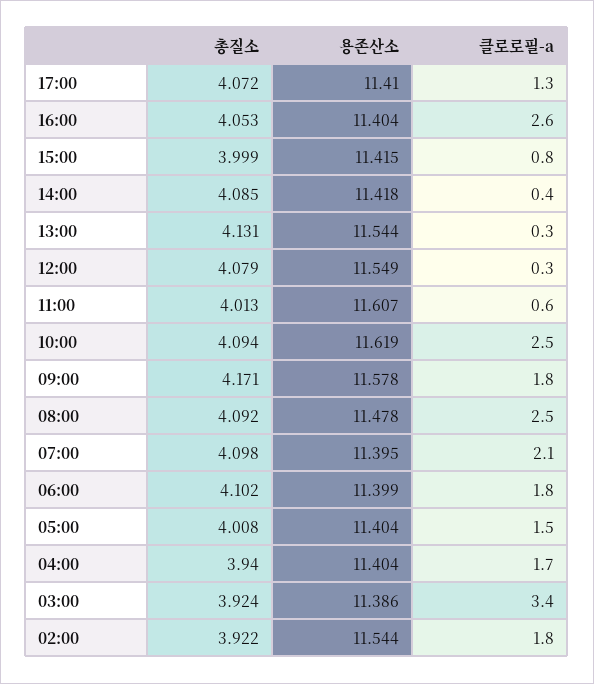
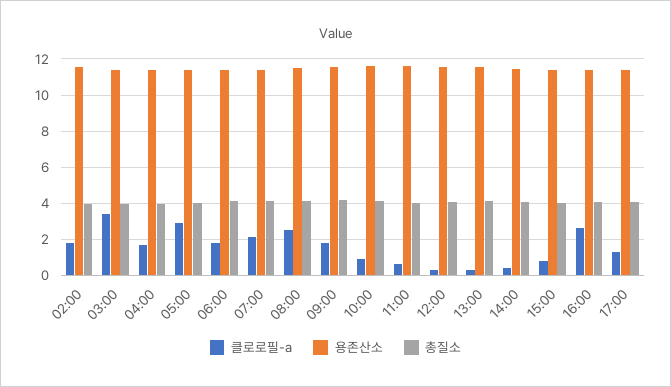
  {
    "총질소": {
      "17:00": 4.072,
      "16:00": 4.053,
      "15:00": 3.999,
      "14:00": 4.085,
      "13:00": 4.131,
      "12:00": 4.079,
      "11:00": 4.013,
      "10:00": 4.094,
      "09:00": 4.171,
      "08:00": 4.092,
      "07:00": 4.098,
      "06:00": 4.102,
      "05:00": 4.008,
      "04:00": 3.94,
      "03:00": 3.924,
      "02:00": 3.922
    },
    "용존산소": {
      "17:00": 11.41,
      "16:00": 11.404,
      "15:00": 11.415,
      "14:00": 11.418,
      "13:00": 11.544,
      "12:00": 11.549,
      "11:00": 11.607,
      "10:00": 11.619,
      "09:00": 11.578,
      "08:00": 11.478,
      "07:00": 11.395,
      "06:00": 11.399,
      "05:00": 11.404,
      "04:00": 11.404,
      "03:00": 11.386,
      "02:00": 11.544
    },
    "클로로필-a": {
      "17:00": 1.3,
      "16:00": 2.6,
      "15:00": 0.8,
      "14:00": 0.4,
      "13:00": 0.3,
      "12:00": 0.3,
      "11:00": 0.6,
-     "10:00": 2.5,
+     "10:00": 1,
      "09:00": 1.8,
      "08:00": 2.5,
      "07:00": 2.1,
      "06:00": 1.8,
-     "05:00": 1.5,
+     "05:00": 3,
      "04:00": 1.7,
      "03:00": 3.4,
      "02:00": 1.8
    }
  }

